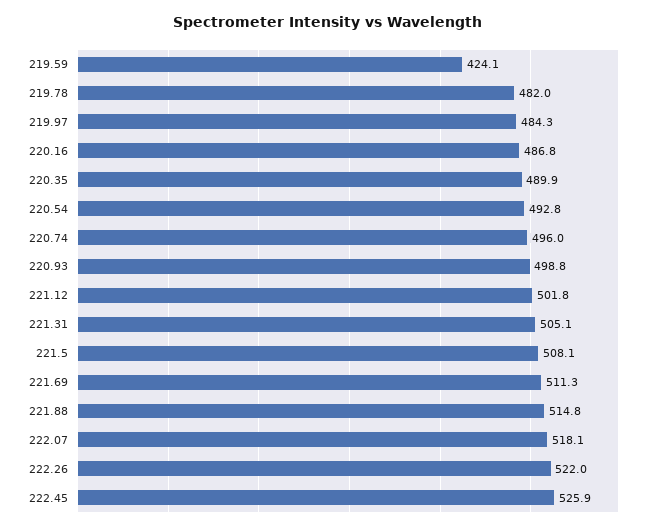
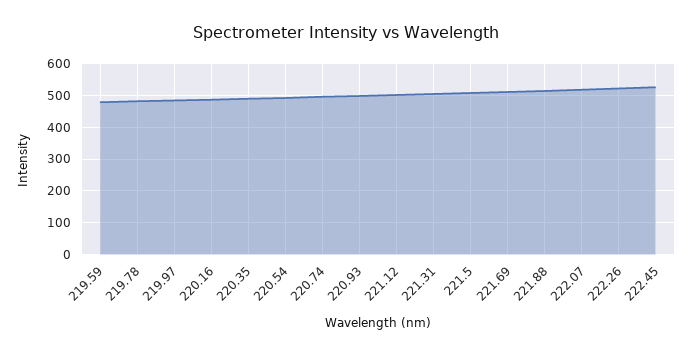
  {
-   "219.59": 424.1,
+   "219.59": 480,
    "219.78": 482,
    "219.97": 484.3,
    "220.16": 486.8,
    "220.35": 489.9,
    "220.54": 492.8,
    "220.74": 496,
    "220.93": 498.8,
    "221.12": 501.8,
    "221.31": 505.1,
    "221.5": 508.1,
    "221.69": 511.3,
    "221.88": 514.8,
    "222.07": 518.1,
    "222.26": 522,
    "222.45": 525.9
  }

